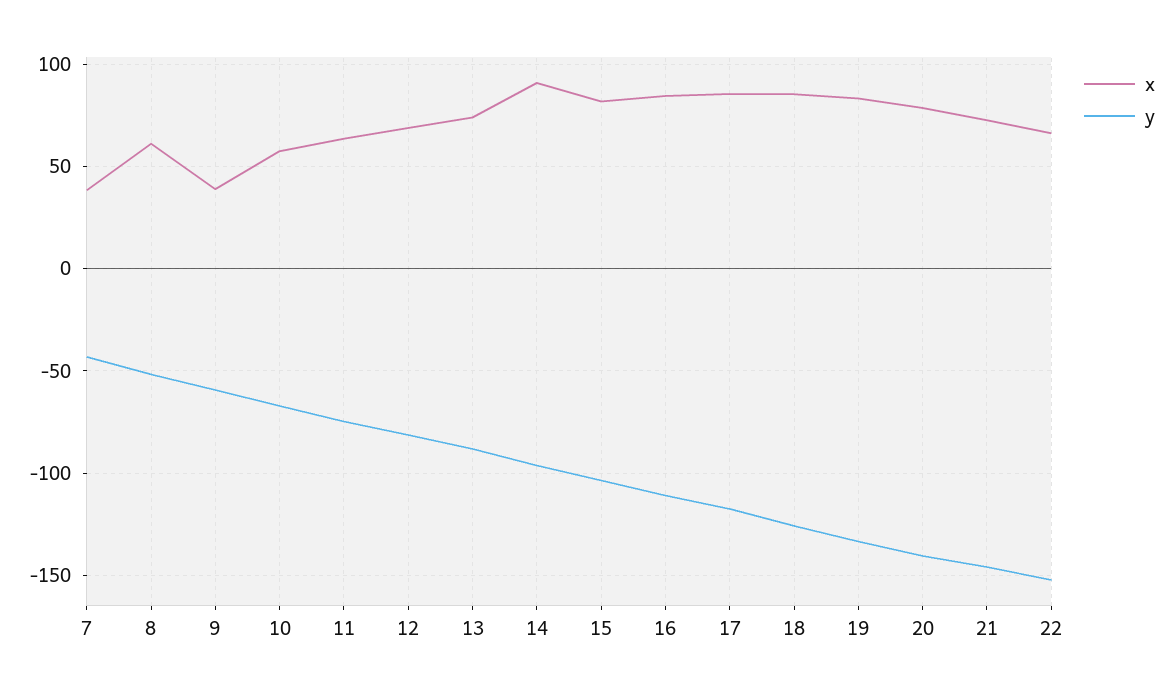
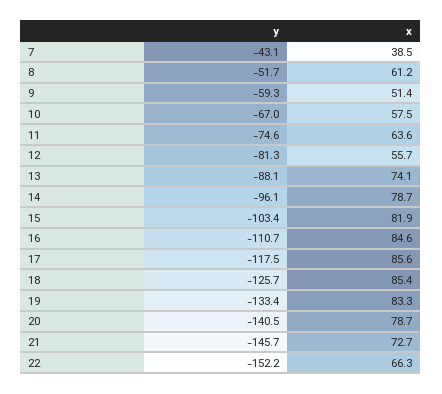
  {
    "x": {
      "7": 38.5,
      "8": 61.2,
-     "9": 40,
+     "9": 51.4,
      "10": 57.5,
      "11": 63.6,
-     "12": 70,
+     "12": 55.7,
      "13": 74.1,
-     "14": 90,
+     "14": 78.7,
      "15": 81.9,
      "16": 84.6,
      "17": 85.6,
      "18": 85.4,
      "19": 83.3,
      "20": 78.7,
      "21": 72.7,
      "22": 66.3
    },
    "y": {
      "7": -43.1,
      "8": -51.7,
      "9": -59.3,
      "10": -67,
      "11": -74.6,
      "12": -81.3,
      "13": -88.1,
      "14": -96.1,
      "15": -103.4,
      "16": -110.7,
      "17": -117.5,
      "18": -125.7,
      "19": -133.4,
      "20": -140.5,
      "21": -145.7,
      "22": -152.2
    }
  }

